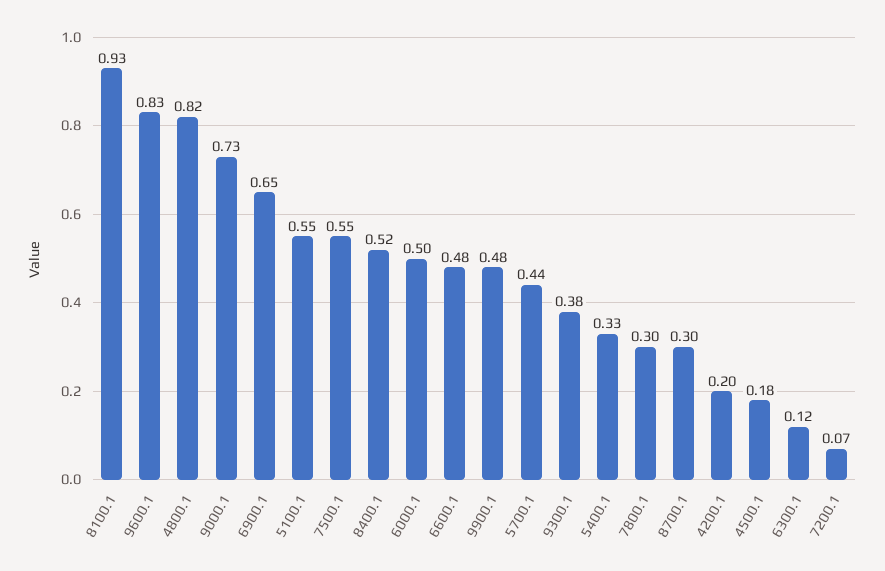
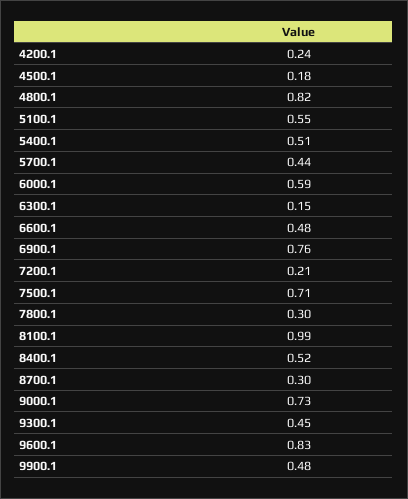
  {
-   "8100.1": 0.93,
+   "8100.1": 0.99,
    "9600.1": 0.83,
    "4800.1": 0.82,
    "9000.1": 0.73,
-   "6900.1": 0.65,
+   "6900.1": 0.76,
    "5100.1": 0.55,
-   "7500.1": 0.55,
+   "7500.1": 0.71,
    "8400.1": 0.52,
-   "6000.1": 0.5,
+   "6000.1": 0.59,
    "6600.1": 0.48,
    "9900.1": 0.48,
    "5700.1": 0.44,
-   "9300.1": 0.38,
+   "9300.1": 0.45,
-   "5400.1": 0.33,
+   "5400.1": 0.51,
    "7800.1": 0.3,
    "8700.1": 0.3,
-   "4200.1": 0.2,
+   "4200.1": 0.24,
    "4500.1": 0.18,
-   "6300.1": 0.12,
+   "6300.1": 0.15,
-   "7200.1": 0.07
+   "7200.1": 0.21
  }

